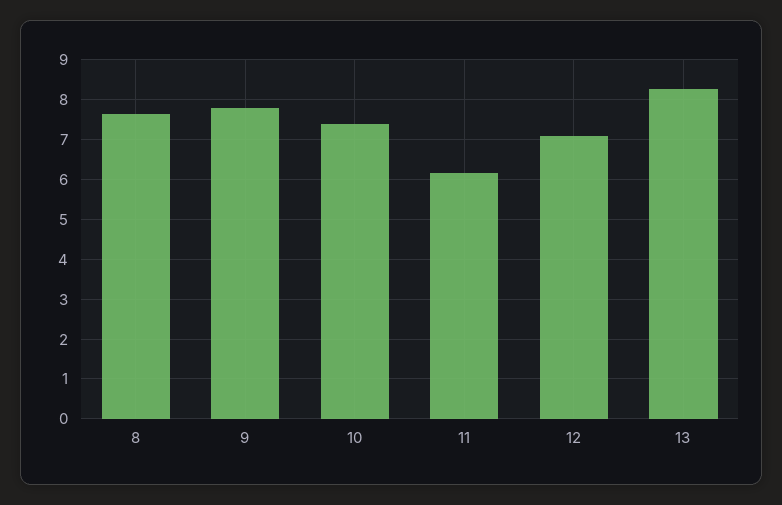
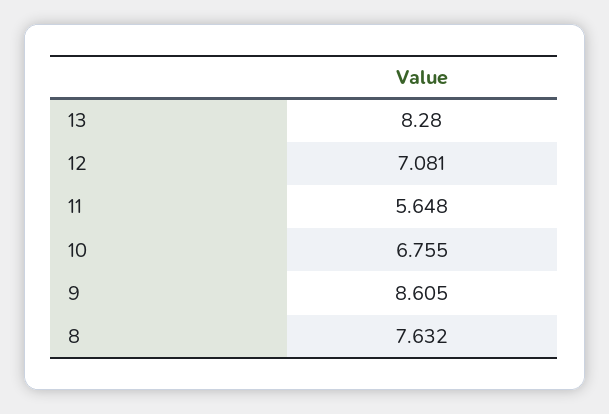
  {
    "8": 7.632,
-   "9": 7.8,
+   "9": 8.605,
-   "10": 7.4,
+   "10": 6.755,
-   "11": 6.2,
+   "11": 5.648,
    "12": 7.081,
    "13": 8.28
  }

